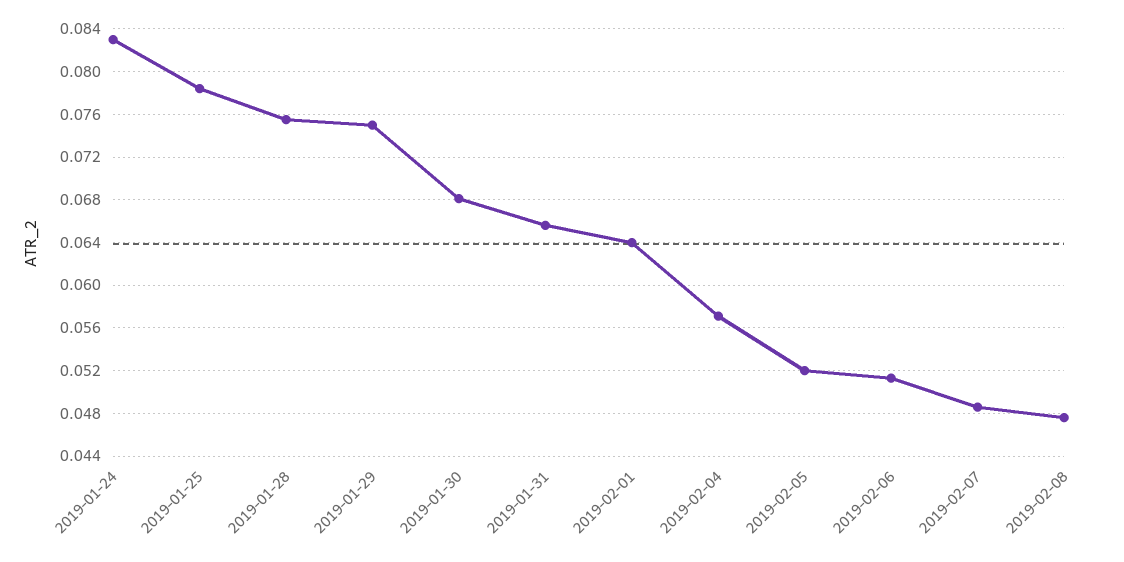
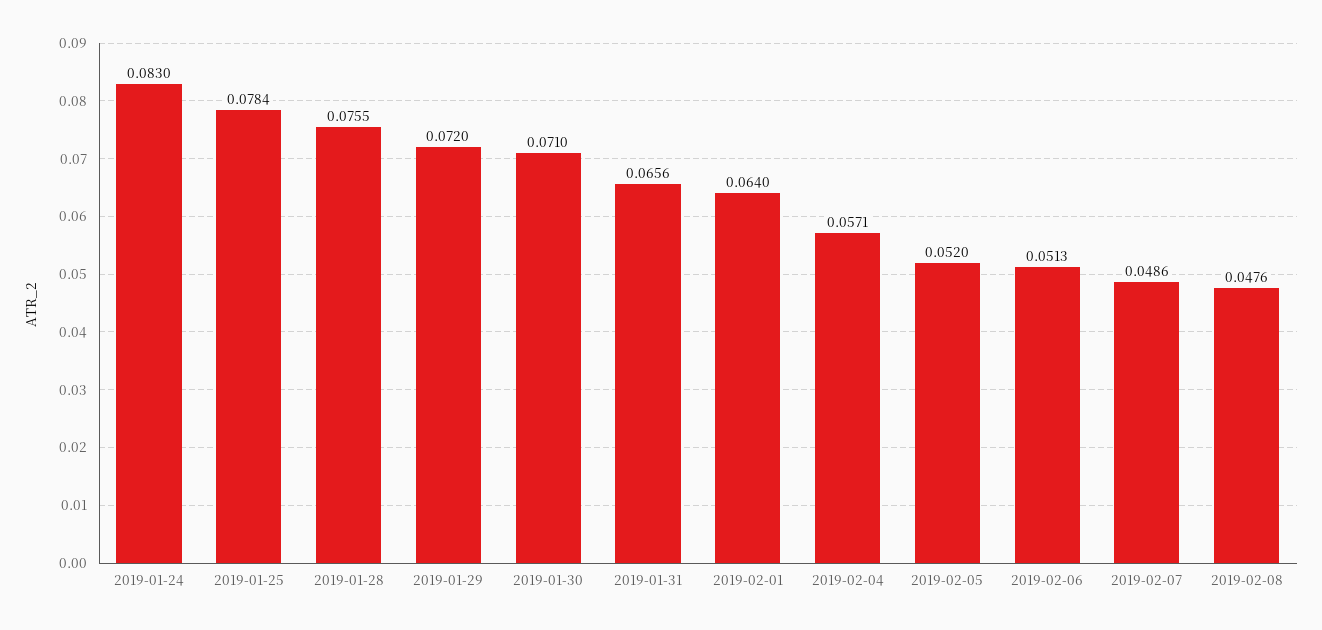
  {
    "2019-01-24": 0.083,
    "2019-01-25": 0.0784,
    "2019-01-28": 0.0755,
-   "2019-01-29": 0.075,
+   "2019-01-29": 0.072,
-   "2019-01-30": 0.068,
+   "2019-01-30": 0.071,
    "2019-01-31": 0.0656,
    "2019-02-01": 0.064,
    "2019-02-04": 0.0571,
    "2019-02-05": 0.052,
    "2019-02-06": 0.0513,
    "2019-02-07": 0.0486,
    "2019-02-08": 0.0476
  }

